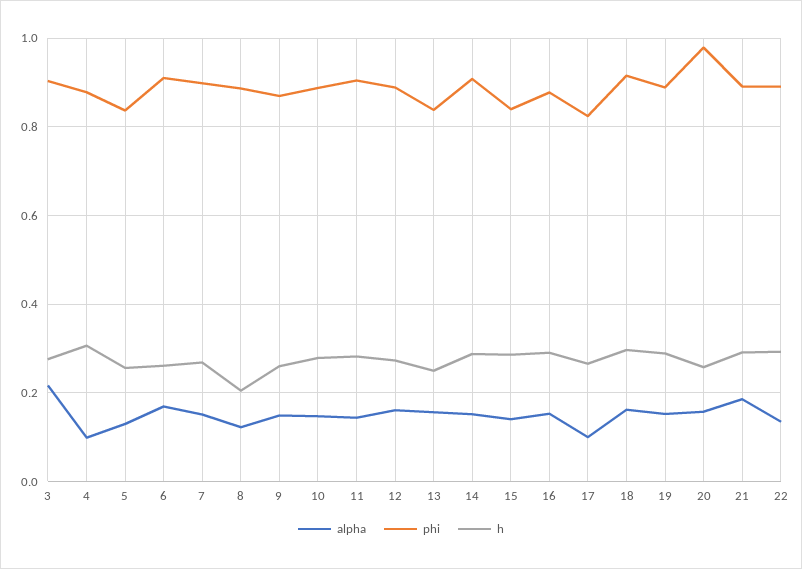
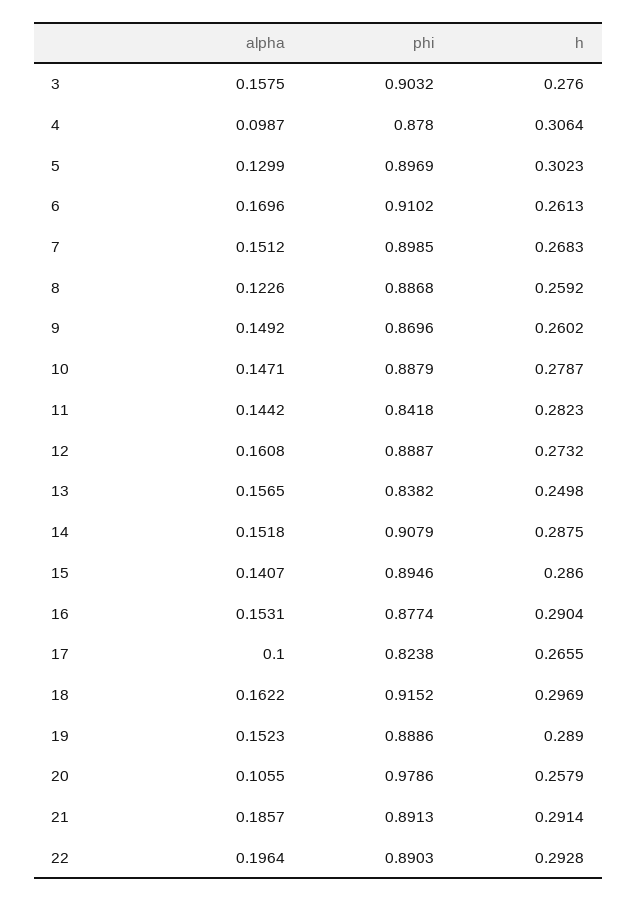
  {
    "alpha": {
-     "3": 0.22,
+     "3": 0.1575,
      "4": 0.0987,
      "5": 0.1299,
      "6": 0.1696,
      "7": 0.1512,
      "8": 0.1226,
      "9": 0.1492,
      "10": 0.1471,
      "11": 0.1442,
      "12": 0.1608,
      "13": 0.1565,
      "14": 0.1518,
      "15": 0.1407,
      "16": 0.1531,
      "17": 0.1,
      "18": 0.1622,
      "19": 0.1523,
-     "20": 0.16,
+     "20": 0.1055,
      "21": 0.1857,
-     "22": 0.14
+     "22": 0.1964
    },
    "phi": {
      "3": 0.9032,
      "4": 0.878,
-     "5": 0.84,
+     "5": 0.8969,
      "6": 0.9102,
      "7": 0.8985,
      "8": 0.8868,
      "9": 0.8696,
      "10": 0.8879,
-     "11": 0.9,
+     "11": 0.8418,
      "12": 0.8887,
      "13": 0.8382,
      "14": 0.9079,
-     "15": 0.84,
+     "15": 0.8946,
      "16": 0.8774,
      "17": 0.8238,
      "18": 0.9152,
      "19": 0.8886,
      "20": 0.9786,
      "21": 0.8913,
      "22": 0.8903
    },
    "h": {
      "3": 0.276,
      "4": 0.3064,
-     "5": 0.26,
+     "5": 0.3023,
      "6": 0.2613,
      "7": 0.2683,
-     "8": 0.2,
+     "8": 0.2592,
      "9": 0.2602,
      "10": 0.2787,
      "11": 0.2823,
      "12": 0.2732,
      "13": 0.2498,
      "14": 0.2875,
      "15": 0.286,
      "16": 0.2904,
      "17": 0.2655,
      "18": 0.2969,
      "19": 0.289,
      "20": 0.2579,
      "21": 0.2914,
      "22": 0.2928
    }
  }

